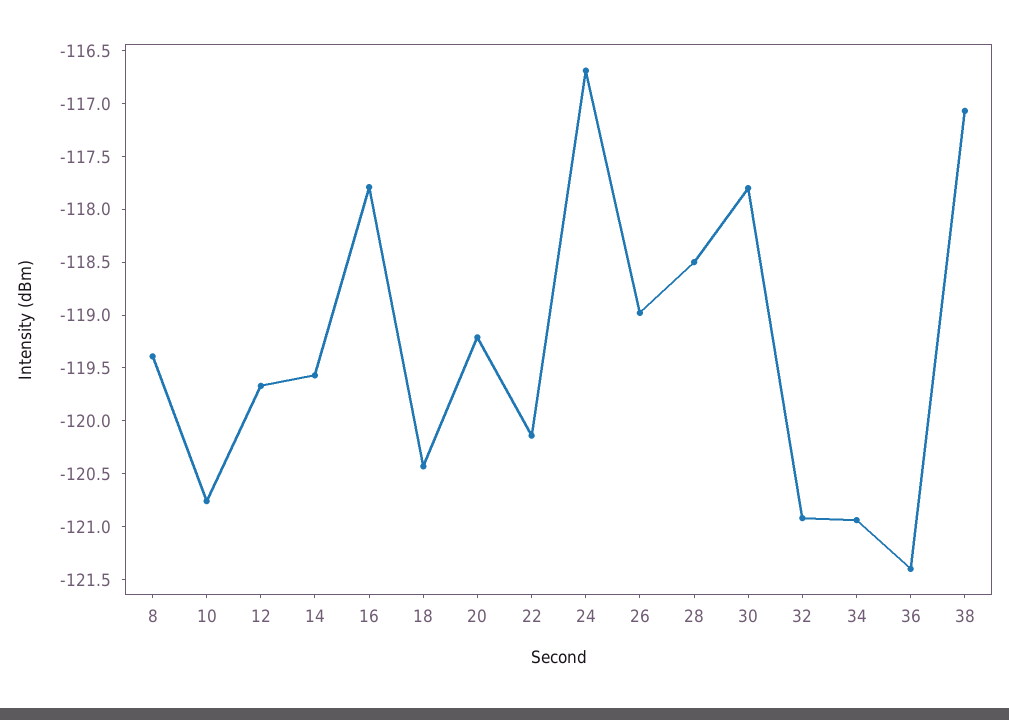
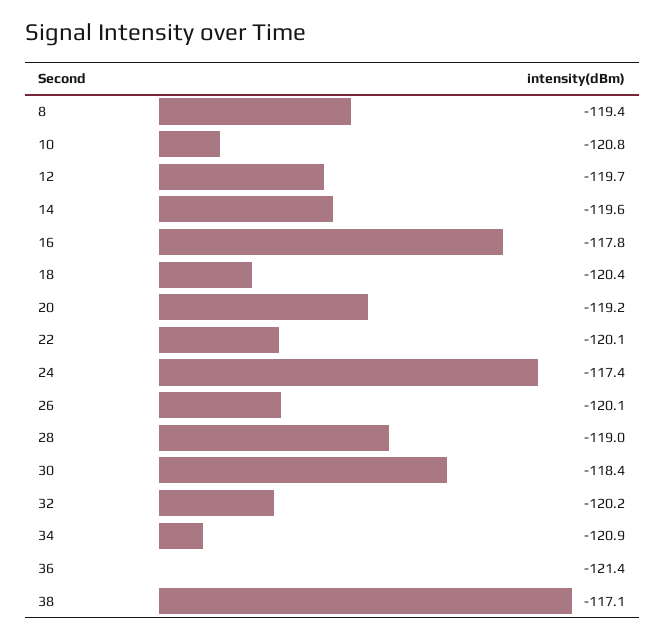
  {
    "8": -119.4,
    "10": -120.8,
    "12": -119.7,
    "14": -119.6,
    "16": -117.8,
    "18": -120.4,
    "20": -119.2,
    "22": -120.1,
-   "24": -116.7,
+   "24": -117.4,
-   "26": -119,
+   "26": -120.1,
-   "28": -118.5,
+   "28": -119,
-   "30": -117.8,
+   "30": -118.4,
-   "32": -120.9,
+   "32": -120.2,
    "34": -120.9,
    "36": -121.4,
    "38": -117.1
  }

